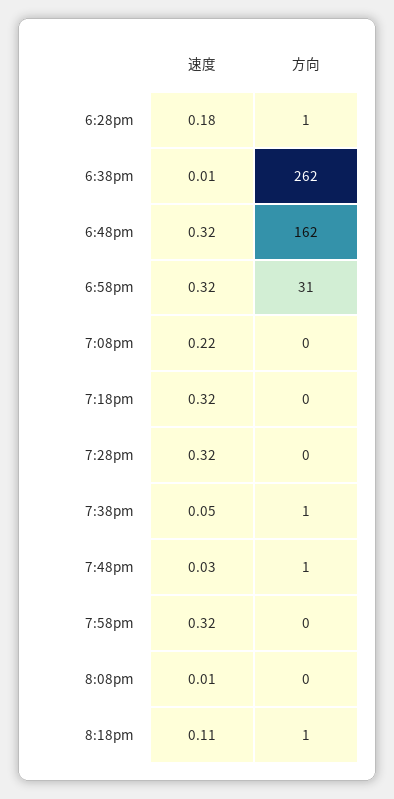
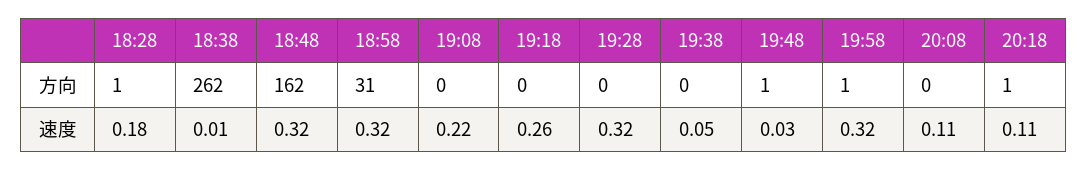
  {
    "速度": {
      "6:28pm": 0.18,
      "6:38pm": 0.01,
      "6:48pm": 0.32,
      "6:58pm": 0.32,
      "7:08pm": 0.22,
-     "7:18pm": 0.32,
+     "7:18pm": 0.26,
      "7:28pm": 0.32,
      "7:38pm": 0.05,
      "7:48pm": 0.03,
      "7:58pm": 0.32,
-     "8:08pm": 0.01,
+     "8:08pm": 0.11,
      "8:18pm": 0.11
    },
    "方向": {
      "6:28pm": 1,
      "6:38pm": 262,
      "6:48pm": 162,
      "6:58pm": 31,
      "7:08pm": 0,
      "7:18pm": 0,
      "7:28pm": 0,
-     "7:38pm": 1,
+     "7:38pm": 0,
      "7:48pm": 1,
-     "7:58pm": 0,
+     "7:58pm": 1,
      "8:08pm": 0,
      "8:18pm": 1
    }
  }

